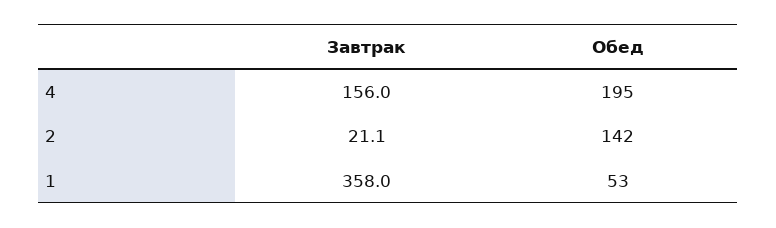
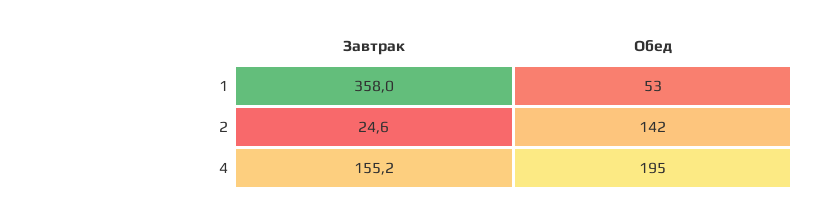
  {
    "Завтрак": {
-     "4": 156,
+     "4": 155.2,
-     "2": 21.1,
+     "2": 24.6,
      "1": 358
    },
    "Обед": {
      "4": 195,
      "2": 142,
      "1": 53
    }
  }

